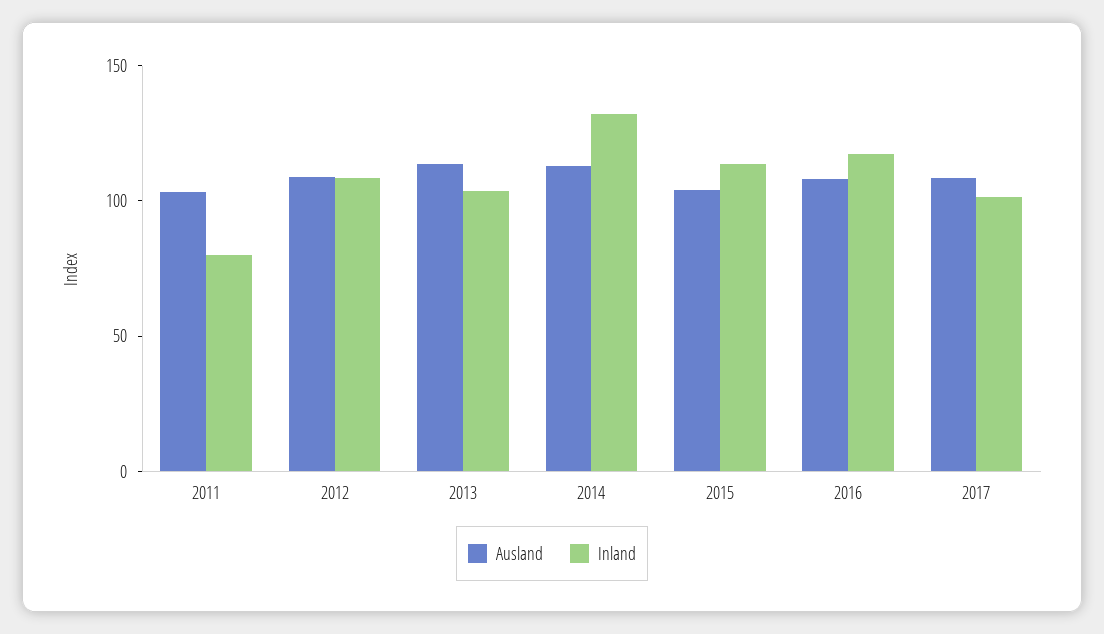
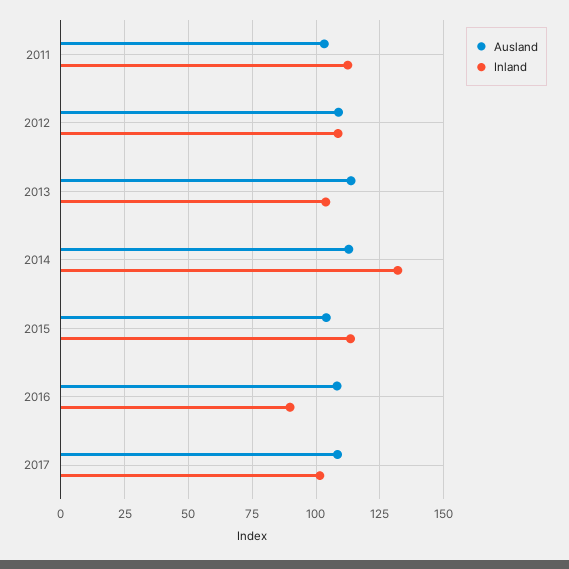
  {
    "Ausland": {
      "2011": 102.5,
      "2012": 110,
      "2013": 112.5,
      "2014": 112.5,
      "2015": 105,
      "2016": 107.5,
      "2017": 107.5
    },
    "Inland": {
-     "2011": 80,
+     "2011": 112.5,
      "2012": 107.5,
      "2013": 105,
      "2014": 132.5,
      "2015": 112.5,
-     "2016": 120,
+     "2016": 90,
      "2017": 102.5
    }
  }

